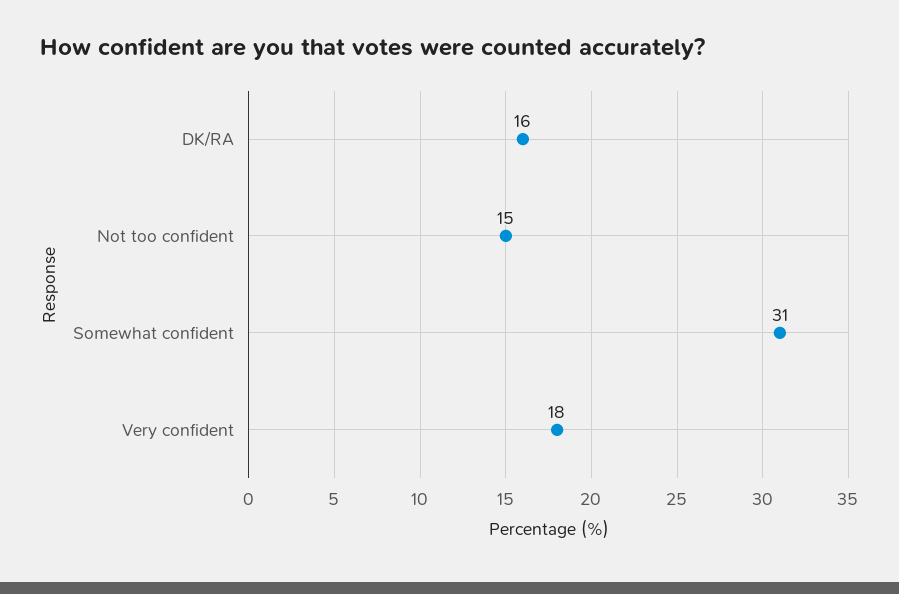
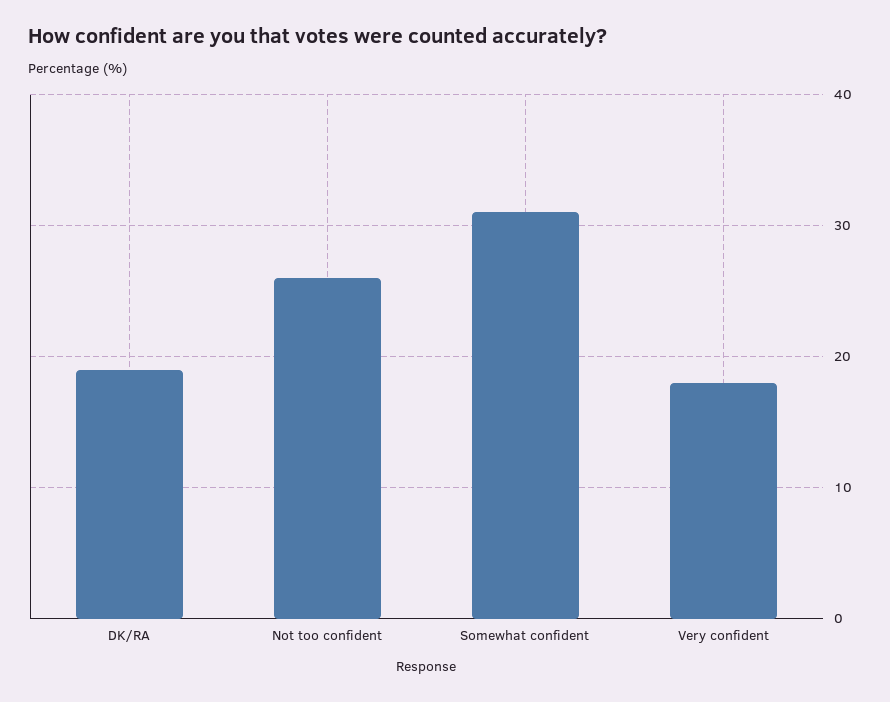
  {
-   "DK/RA": 16,
+   "DK/RA": 19,
-   "Not too confident": 15,
+   "Not too confident": 26,
    "Somewhat confident": 31,
    "Very confident": 18
  }

